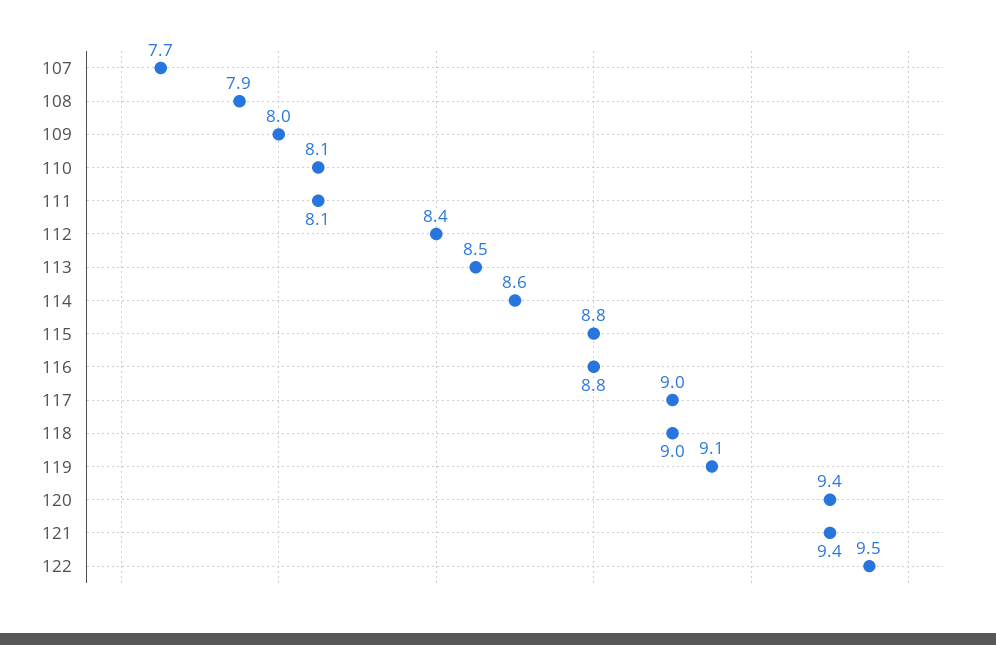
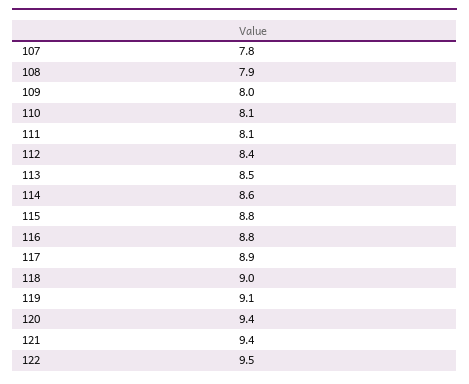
  {
-   "107": 7.7,
+   "107": 7.8,
    "108": 7.9,
    "109": 8,
    "110": 8.1,
    "111": 8.1,
    "112": 8.4,
    "113": 8.5,
    "114": 8.6,
    "115": 8.8,
    "116": 8.8,
-   "117": 9,
+   "117": 8.9,
    "118": 9,
    "119": 9.1,
    "120": 9.4,
    "121": 9.4,
    "122": 9.5
  }

